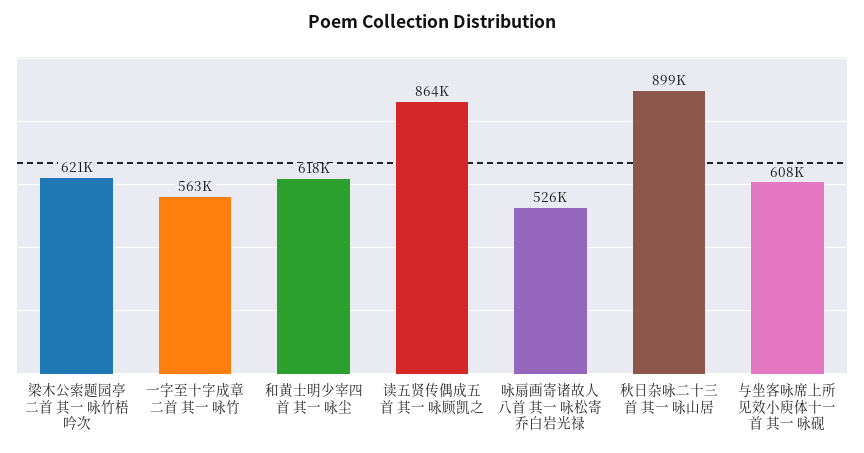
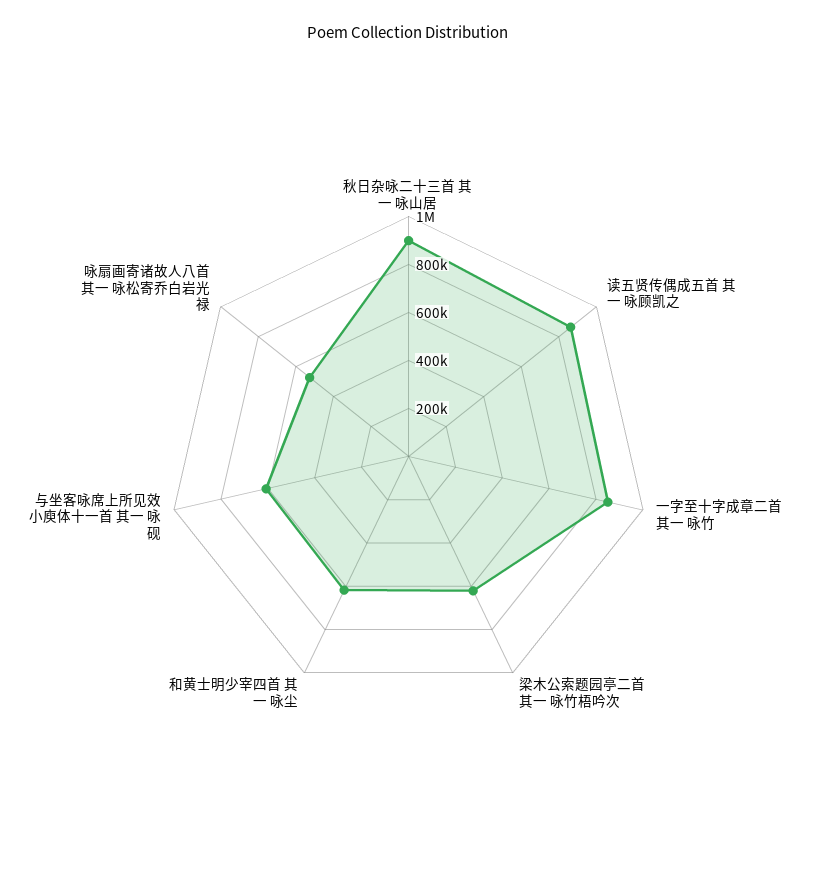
  {
    "梁木公索题园亭二首 其一 咏竹梧吟次": 621000,
-   "一字至十字成章二首 其一 咏竹": 563000,
+   "一字至十字成章二首 其一 咏竹": 850000,
    "和黄士明少宰四首 其一 咏尘": 618000,
    "读五贤传偶成五首 其一 咏顾凯之": 864000,
    "咏扇画寄诸故人八首 其一 咏松寄乔白岩光禄": 526000,
    "秋日杂咏二十三首 其一 咏山居": 899000,
    "与坐客咏席上所见效小庾体十一首 其一 咏砚": 608000
  }

